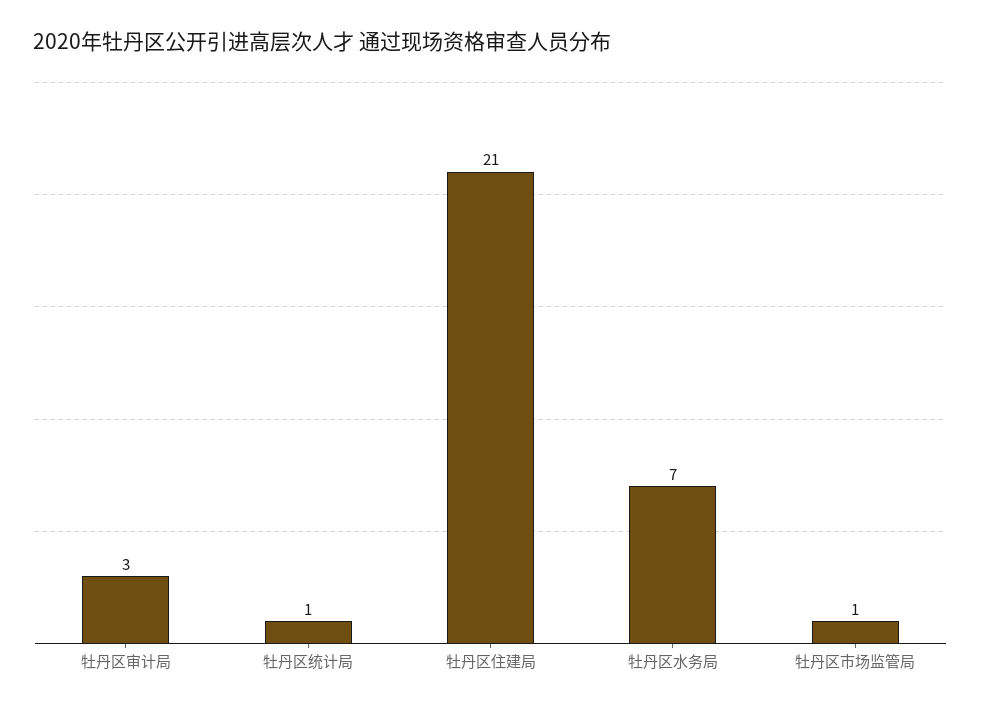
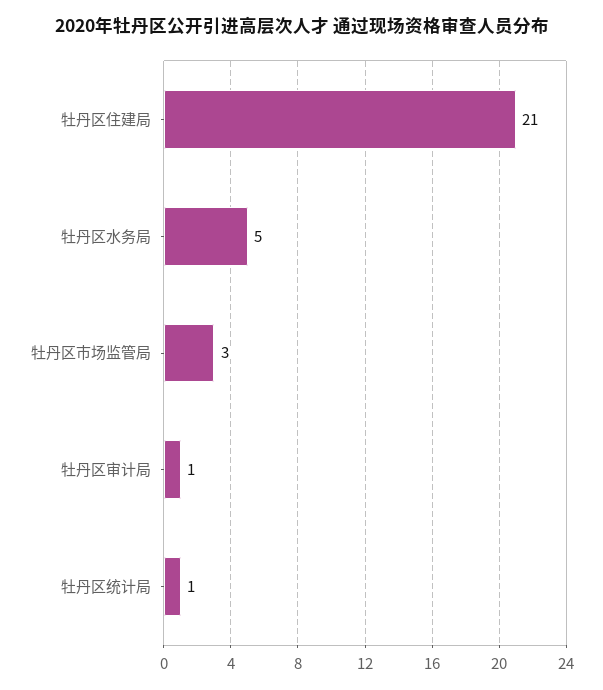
  {
-   "牡丹区审计局": 3,
+   "牡丹区审计局": 1,
    "牡丹区统计局": 1,
    "牡丹区住建局": 21,
-   "牡丹区水务局": 7,
+   "牡丹区水务局": 5,
-   "牡丹区市场监管局": 1
+   "牡丹区市场监管局": 3
  }

